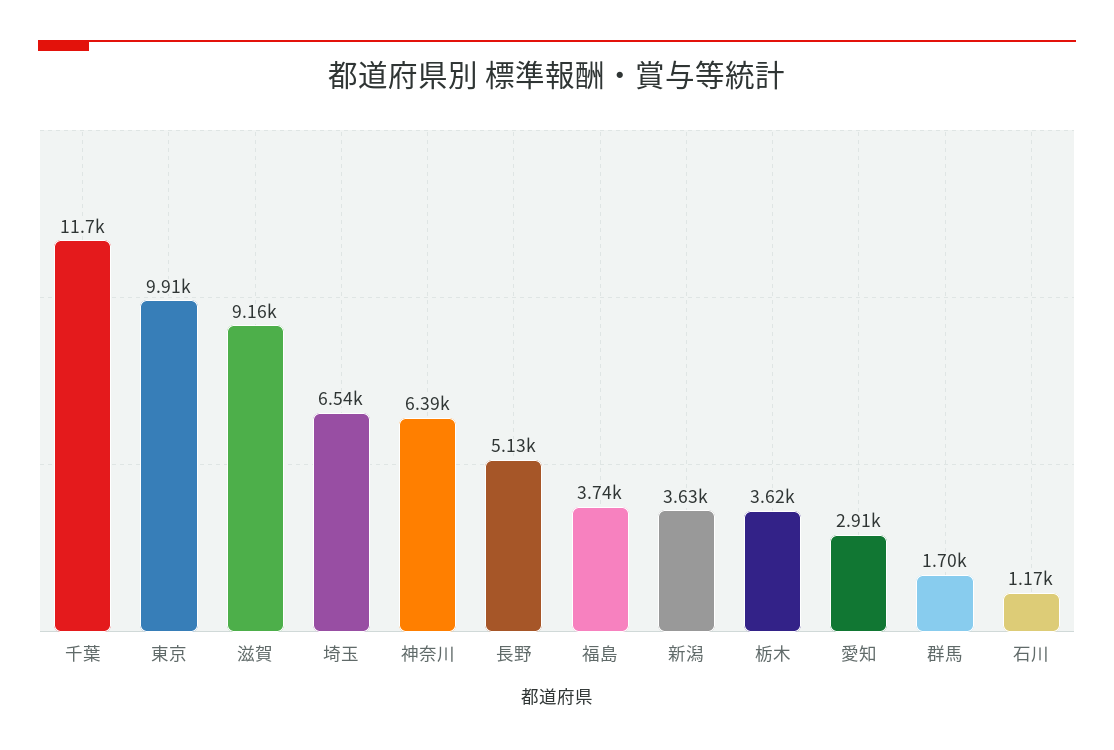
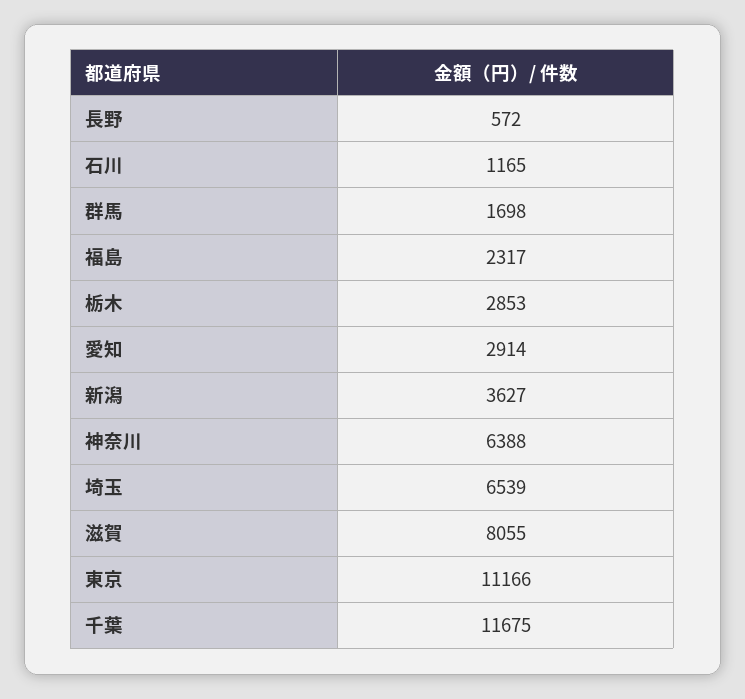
  {
    "千葉": 11675,
-   "東京": 9910,
+   "東京": 11166,
-   "滋賀": 9160,
+   "滋賀": 8055,
    "埼玉": 6539,
    "神奈川": 6388,
-   "長野": 5130,
+   "長野": 572,
-   "福島": 3740,
+   "福島": 2317,
    "新潟": 3627,
-   "栃木": 3620,
+   "栃木": 2853,
    "愛知": 2914,
    "群馬": 1698,
    "石川": 1165
  }

